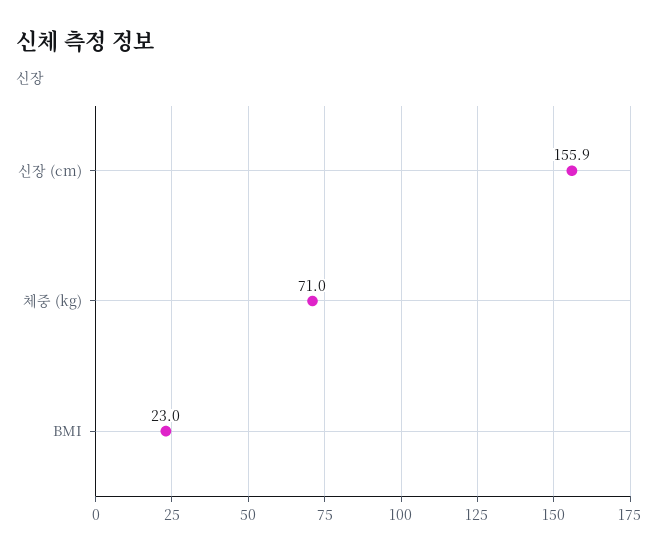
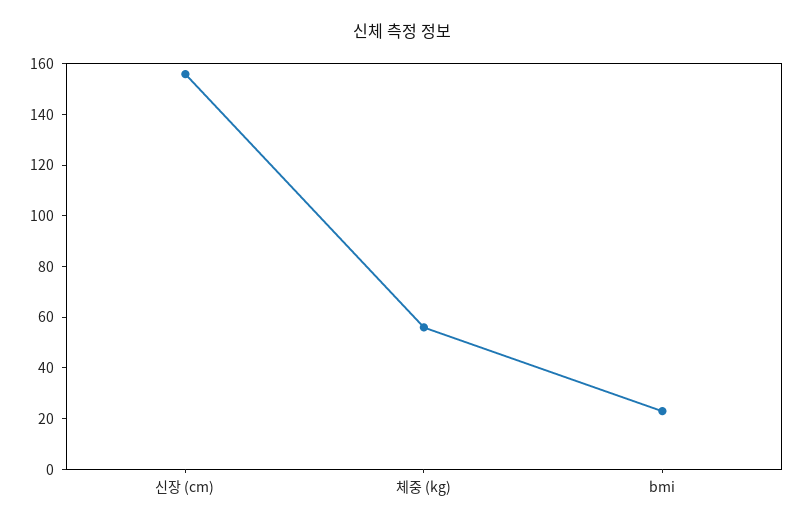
  {
    "신장 (cm)": 155.9,
-   "체중 (kg)": 71,
+   "체중 (kg)": 55,
    "BMI": 23
  }

